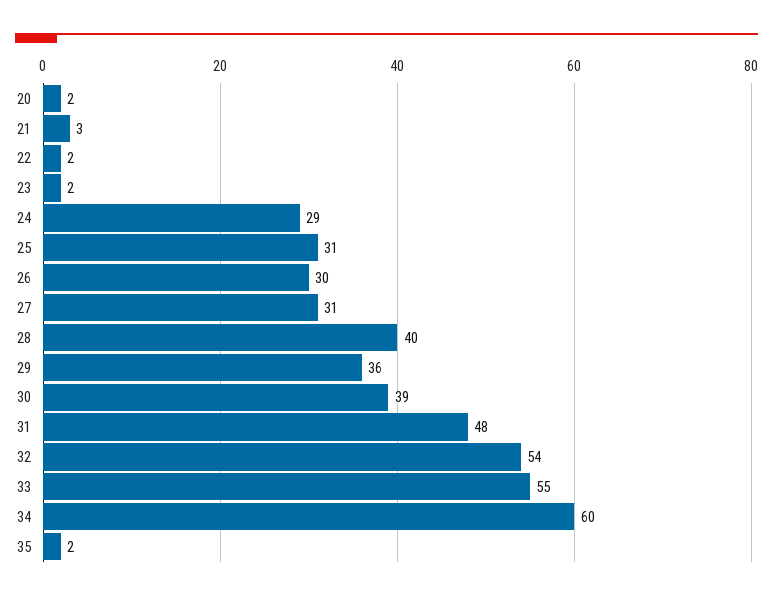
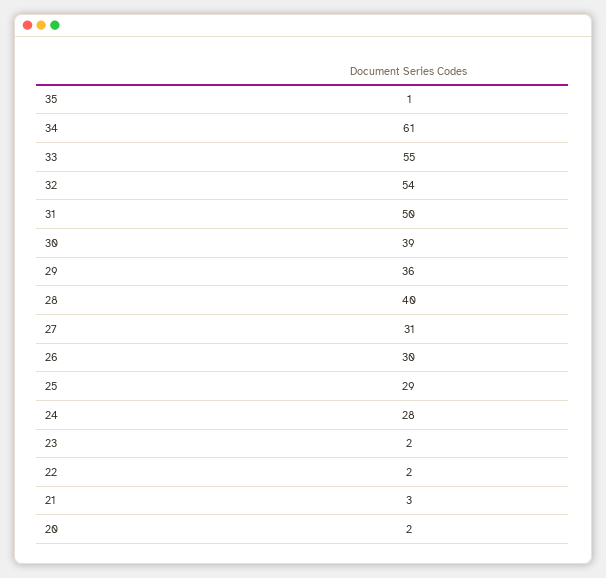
  {
    "20": 2,
    "21": 3,
    "22": 2,
    "23": 2,
-   "24": 29,
+   "24": 28,
-   "25": 31,
+   "25": 29,
    "26": 30,
    "27": 31,
    "28": 40,
    "29": 36,
    "30": 39,
-   "31": 48,
+   "31": 50,
    "32": 54,
    "33": 55,
-   "34": 60,
+   "34": 61,
-   "35": 2
+   "35": 1
  }

